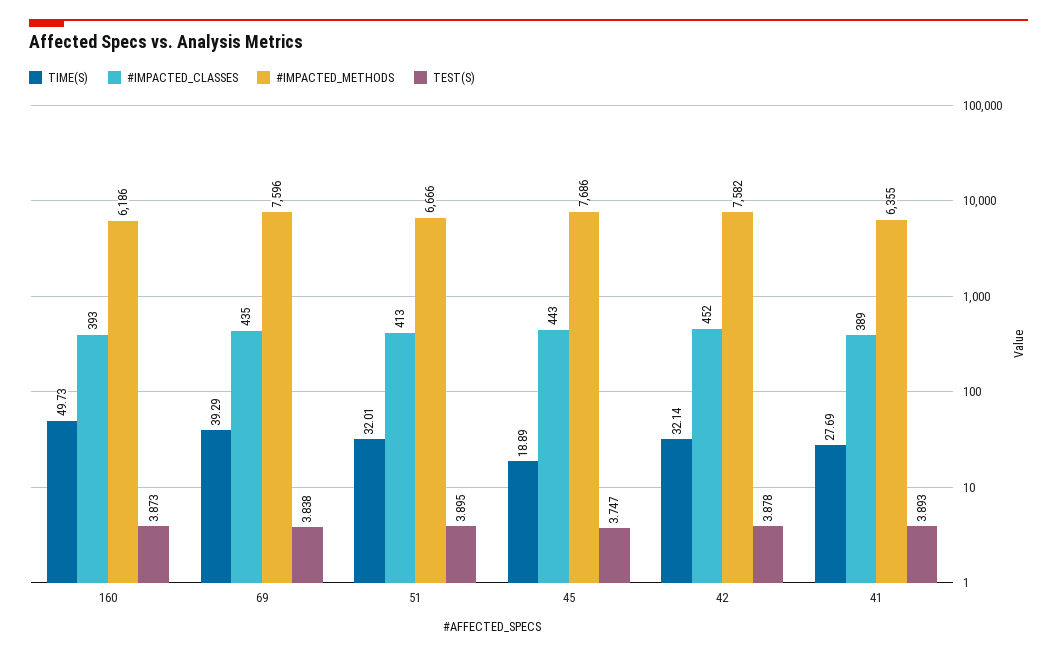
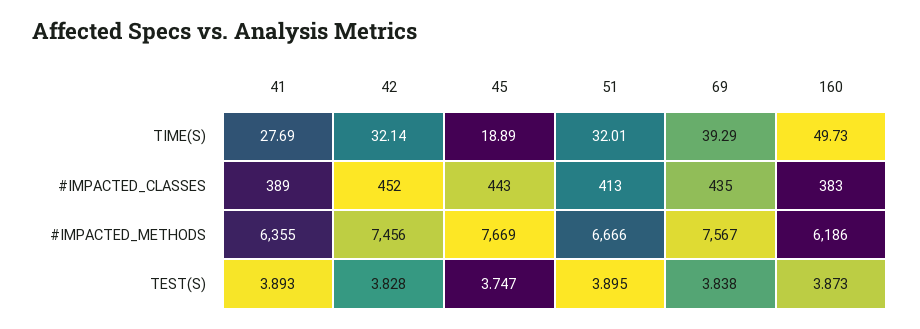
  {
    "TIME(S)": {
      "160": 49.73,
      "69": 39.29,
      "51": 32.01,
      "45": 18.89,
      "42": 32.14,
      "41": 27.69
    },
    "#IMPACTED_CLASSES": {
-     "160": 393,
+     "160": 383,
      "69": 435,
      "51": 413,
      "45": 443,
      "42": 452,
      "41": 389
    },
    "#IMPACTED_METHODS": {
      "160": 6186,
-     "69": 7596,
+     "69": 7567,
      "51": 6666,
-     "45": 7686,
+     "45": 7669,
-     "42": 7582,
+     "42": 7456,
      "41": 6355
    },
    "TEST(S)": {
      "160": 3.873,
      "69": 3.838,
      "51": 3.895,
      "45": 3.747,
-     "42": 3.878,
+     "42": 3.828,
      "41": 3.893
    }
  }

